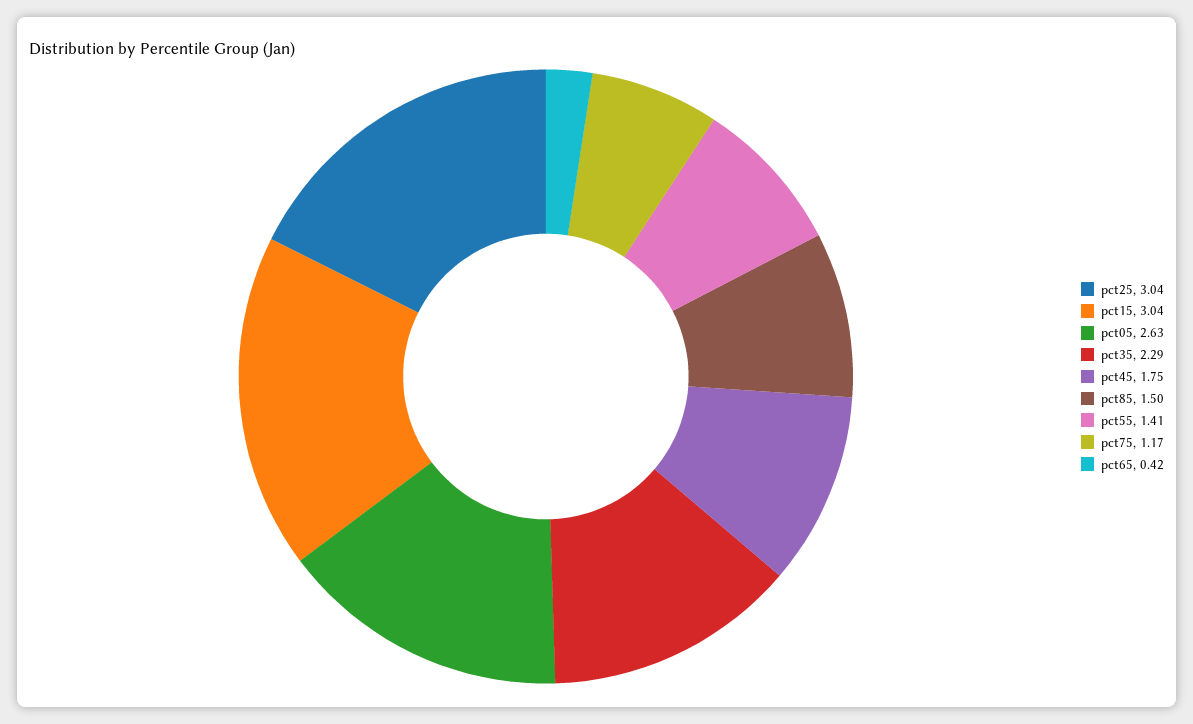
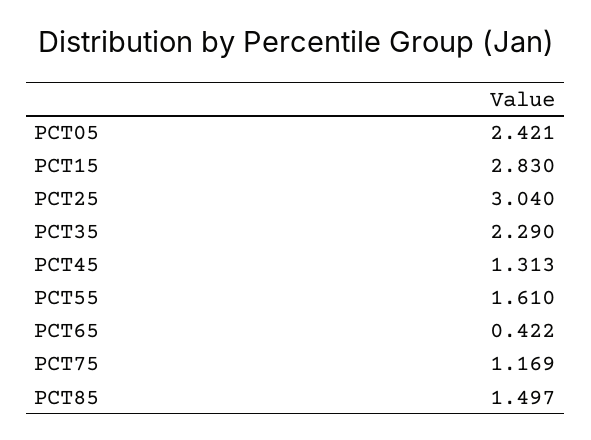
  {
    "pct25": 3.04,
-   "pct15": 3.04,
+   "pct15": 2.83,
-   "pct05": 2.63,
+   "pct05": 2.421,
    "pct35": 2.29,
-   "pct45": 1.75,
+   "pct45": 1.313,
    "pct85": 1.497,
-   "pct55": 1.41,
+   "pct55": 1.61,
    "pct75": 1.169,
    "pct65": 0.422
  }

